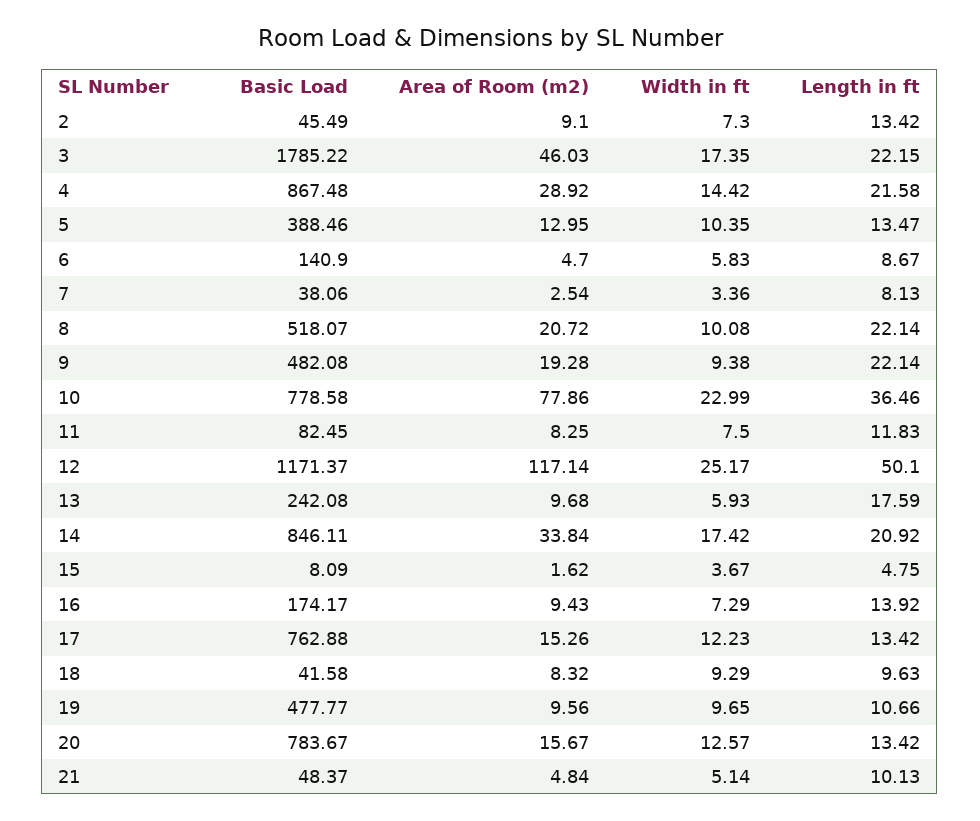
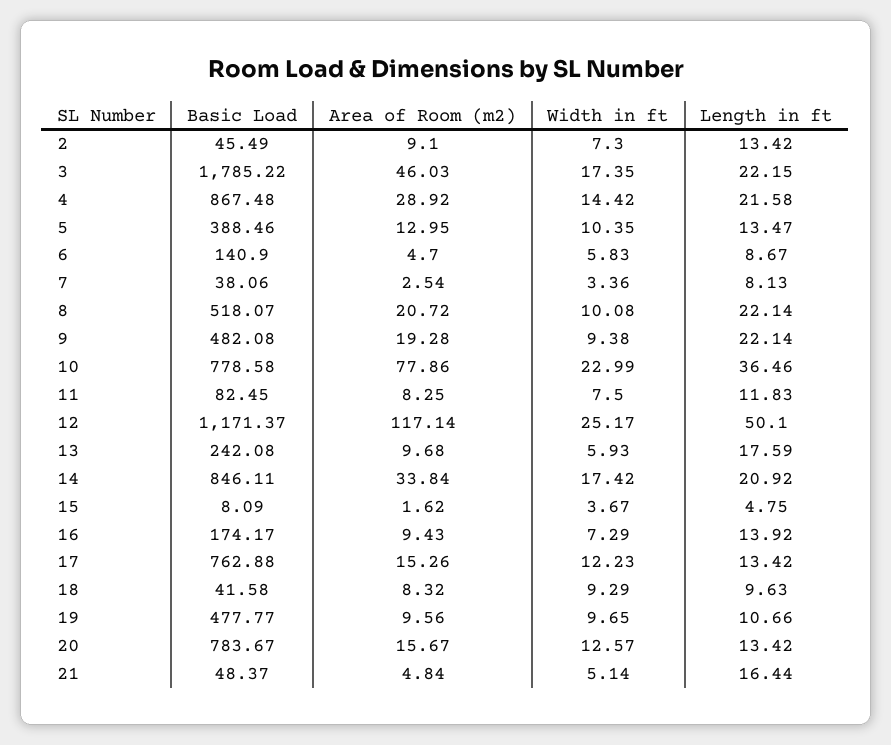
  {
    "Basic Load": {
      "2": 45.49,
      "3": 1785.22,
      "4": 867.48,
      "5": 388.46,
      "6": 140.9,
      "7": 38.06,
      "8": 518.07,
      "9": 482.08,
      "10": 778.58,
      "11": 82.45,
      "12": 1171.37,
      "13": 242.08,
      "14": 846.11,
      "15": 8.09,
      "16": 174.17,
      "17": 762.88,
      "18": 41.58,
      "19": 477.77,
      "20": 783.67,
      "21": 48.37
    },
    "Area of Room (m2)": {
      "2": 9.1,
      "3": 46.03,
      "4": 28.92,
      "5": 12.95,
      "6": 4.7,
      "7": 2.54,
      "8": 20.72,
      "9": 19.28,
      "10": 77.86,
      "11": 8.25,
      "12": 117.14,
      "13": 9.68,
      "14": 33.84,
      "15": 1.62,
      "16": 9.43,
      "17": 15.26,
      "18": 8.32,
      "19": 9.56,
      "20": 15.67,
      "21": 4.84
    },
    "Width in ft": {
      "2": 7.3,
      "3": 17.35,
      "4": 14.42,
      "5": 10.35,
      "6": 5.83,
      "7": 3.36,
      "8": 10.08,
      "9": 9.38,
      "10": 22.99,
      "11": 7.5,
      "12": 25.17,
      "13": 5.93,
      "14": 17.42,
      "15": 3.67,
      "16": 7.29,
      "17": 12.23,
      "18": 9.29,
      "19": 9.65,
      "20": 12.57,
      "21": 5.14
    },
    "Length in ft": {
      "2": 13.42,
      "3": 22.15,
      "4": 21.58,
      "5": 13.47,
      "6": 8.67,
      "7": 8.13,
      "8": 22.14,
      "9": 22.14,
      "10": 36.46,
      "11": 11.83,
      "12": 50.1,
      "13": 17.59,
      "14": 20.92,
      "15": 4.75,
      "16": 13.92,
      "17": 13.42,
      "18": 9.63,
      "19": 10.66,
      "20": 13.42,
-     "21": 10.13
+     "21": 16.44
    }
  }

